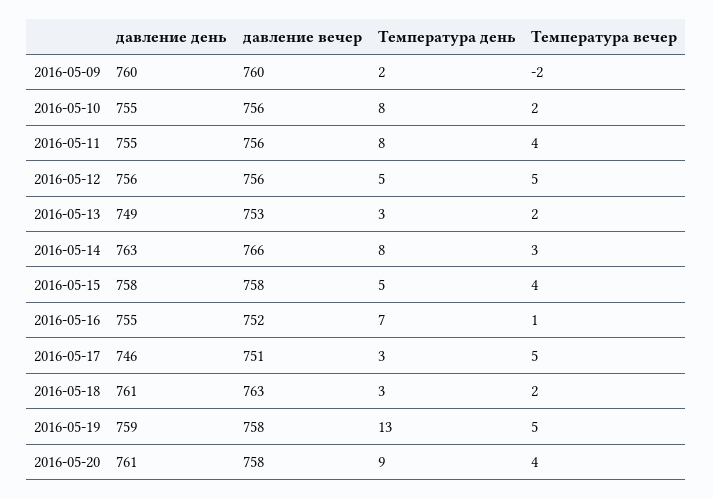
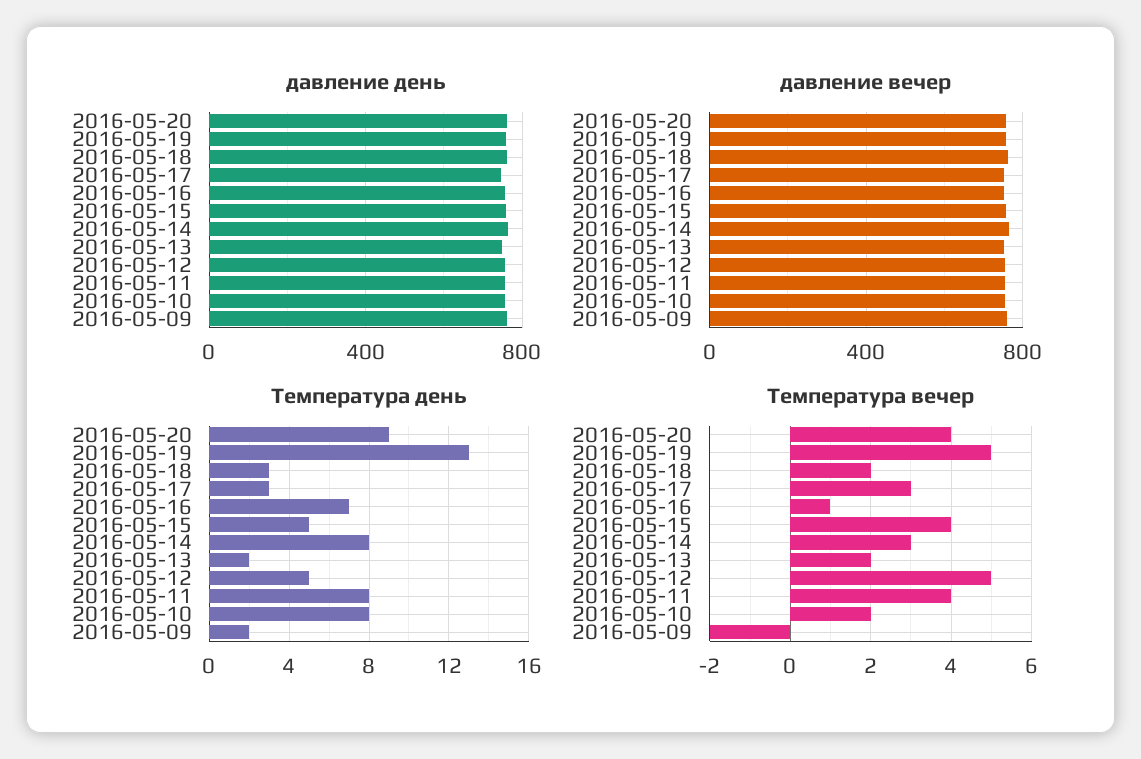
  {
    "давление день": {
      "2016-05-09": 760,
      "2016-05-10": 755,
      "2016-05-11": 755,
      "2016-05-12": 756,
      "2016-05-13": 749,
      "2016-05-14": 763,
      "2016-05-15": 758,
      "2016-05-16": 755,
      "2016-05-17": 746,
      "2016-05-18": 761,
      "2016-05-19": 759,
      "2016-05-20": 761
    },
    "давление вечер": {
      "2016-05-09": 760,
      "2016-05-10": 756,
      "2016-05-11": 756,
      "2016-05-12": 756,
      "2016-05-13": 753,
      "2016-05-14": 766,
      "2016-05-15": 758,
      "2016-05-16": 752,
      "2016-05-17": 751,
      "2016-05-18": 763,
      "2016-05-19": 758,
      "2016-05-20": 758
    },
    "Температура день": {
      "2016-05-09": 2,
      "2016-05-10": 8,
      "2016-05-11": 8,
      "2016-05-12": 5,
-     "2016-05-13": 3,
+     "2016-05-13": 2,
      "2016-05-14": 8,
      "2016-05-15": 5,
      "2016-05-16": 7,
      "2016-05-17": 3,
      "2016-05-18": 3,
      "2016-05-19": 13,
      "2016-05-20": 9
    },
    "Температура вечер": {
      "2016-05-09": -2,
      "2016-05-10": 2,
      "2016-05-11": 4,
      "2016-05-12": 5,
      "2016-05-13": 2,
      "2016-05-14": 3,
      "2016-05-15": 4,
      "2016-05-16": 1,
-     "2016-05-17": 5,
+     "2016-05-17": 3,
      "2016-05-18": 2,
      "2016-05-19": 5,
      "2016-05-20": 4
    }
  }

